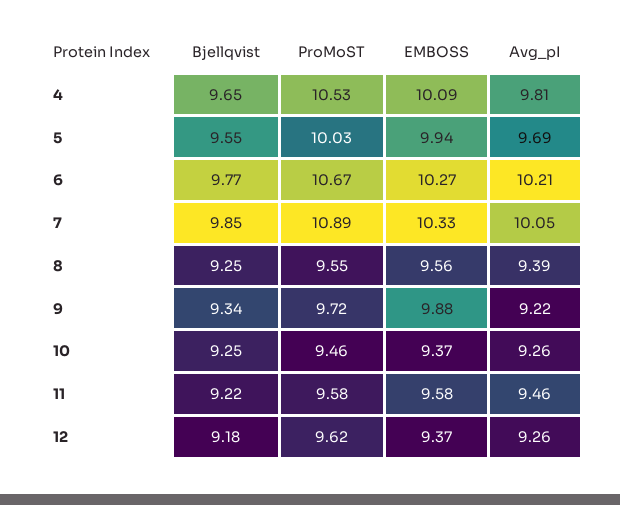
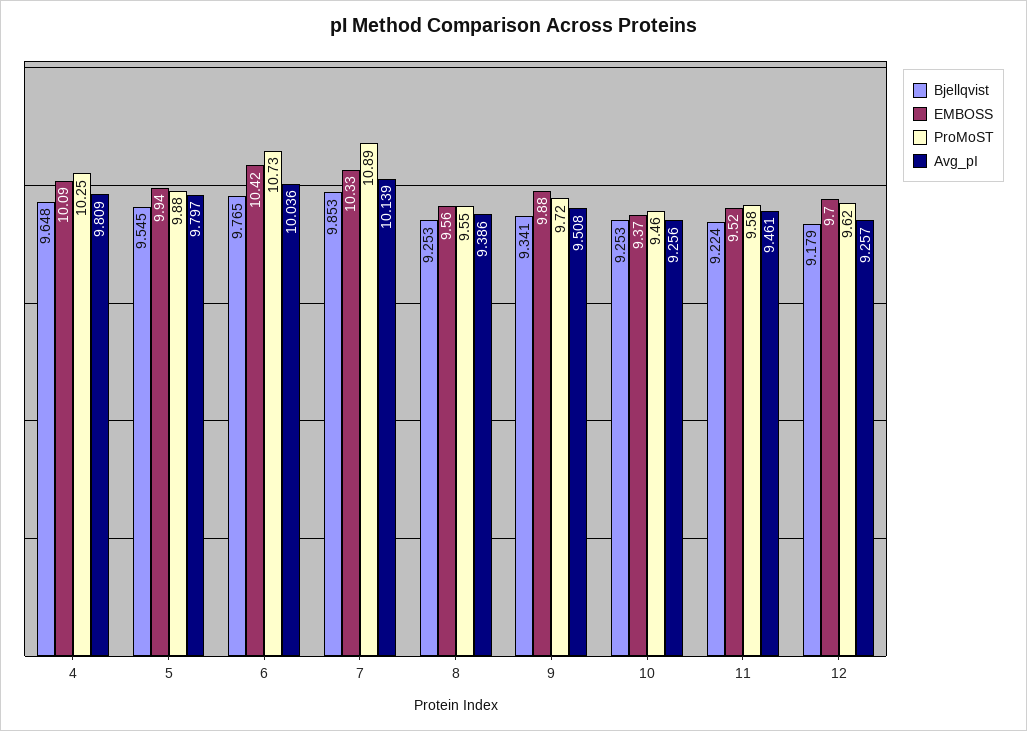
  {
    "Bjellqvist": {
      "4": 9.648,
      "5": 9.545,
      "6": 9.765,
      "7": 9.853,
      "8": 9.253,
      "9": 9.341,
      "10": 9.253,
      "11": 9.224,
      "12": 9.179
    },
    "ProMoST": {
-     "4": 10.53,
+     "4": 10.25,
-     "5": 10.03,
+     "5": 9.88,
-     "6": 10.67,
+     "6": 10.73,
      "7": 10.89,
      "8": 9.55,
      "9": 9.72,
      "10": 9.46,
      "11": 9.58,
      "12": 9.62
    },
    "EMBOSS": {
      "4": 10.09,
      "5": 9.94,
-     "6": 10.27,
+     "6": 10.42,
      "7": 10.33,
      "8": 9.56,
      "9": 9.88,
      "10": 9.37,
-     "11": 9.58,
+     "11": 9.52,
-     "12": 9.37
+     "12": 9.7
    },
    "Avg_pI": {
      "4": 9.809,
-     "5": 9.69,
+     "5": 9.797,
-     "6": 10.21,
+     "6": 10.036,
-     "7": 10.05,
+     "7": 10.139,
      "8": 9.386,
-     "9": 9.22,
+     "9": 9.508,
      "10": 9.256,
      "11": 9.461,
      "12": 9.257
    }
  }

